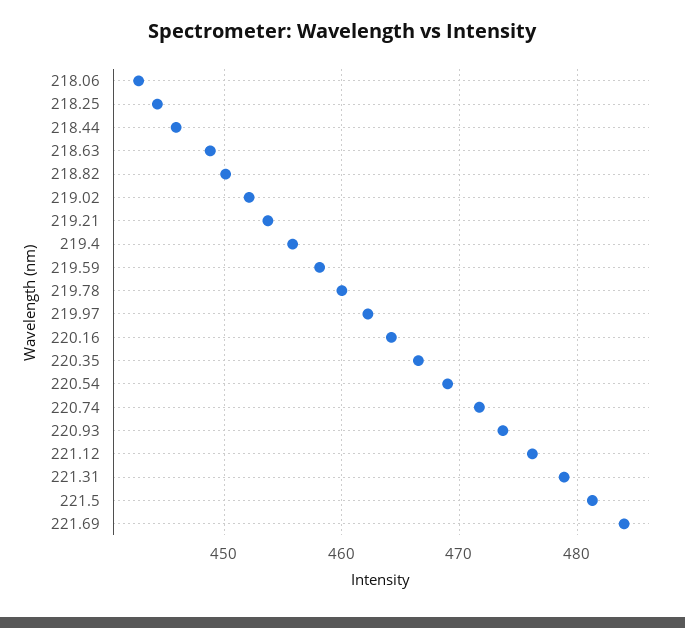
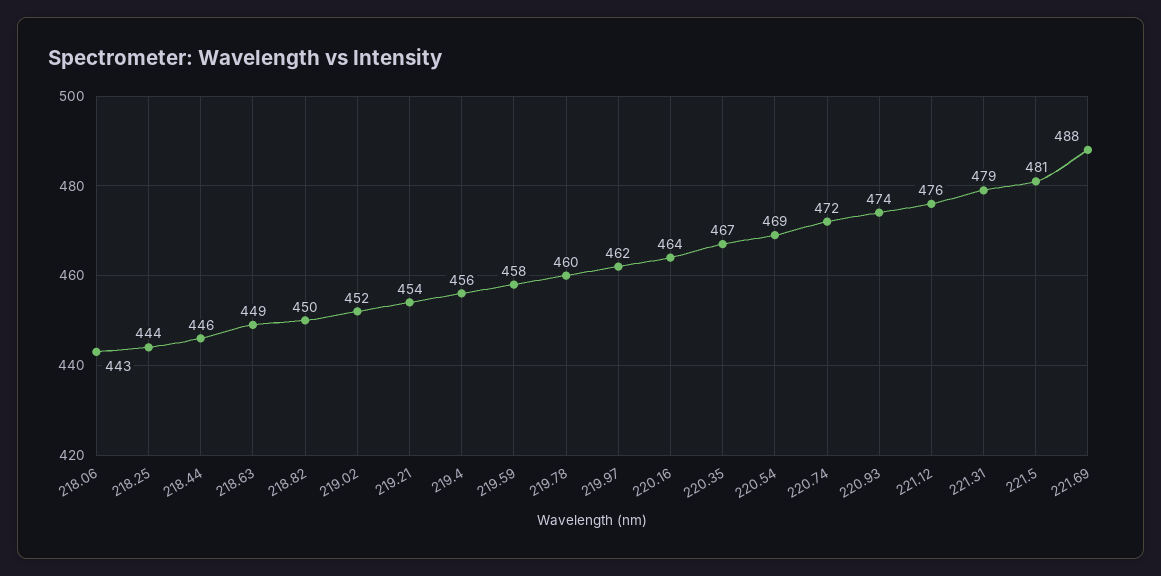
  {
    "218.06": 443,
    "218.25": 444,
    "218.44": 446,
    "218.63": 449,
    "218.82": 450,
    "219.02": 452,
    "219.21": 454,
    "219.4": 456,
    "219.59": 458,
    "219.78": 460,
    "219.97": 462,
    "220.16": 464,
    "220.35": 467,
    "220.54": 469,
    "220.74": 472,
    "220.93": 474,
    "221.12": 476,
    "221.31": 479,
    "221.5": 481,
-   "221.69": 484
+   "221.69": 488
  }

